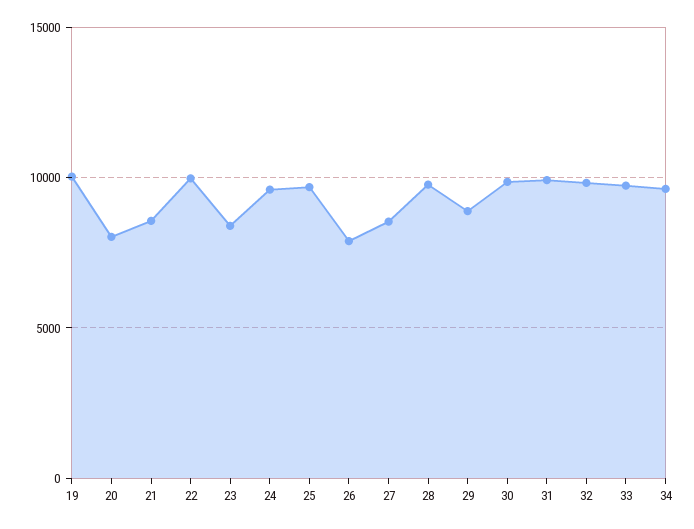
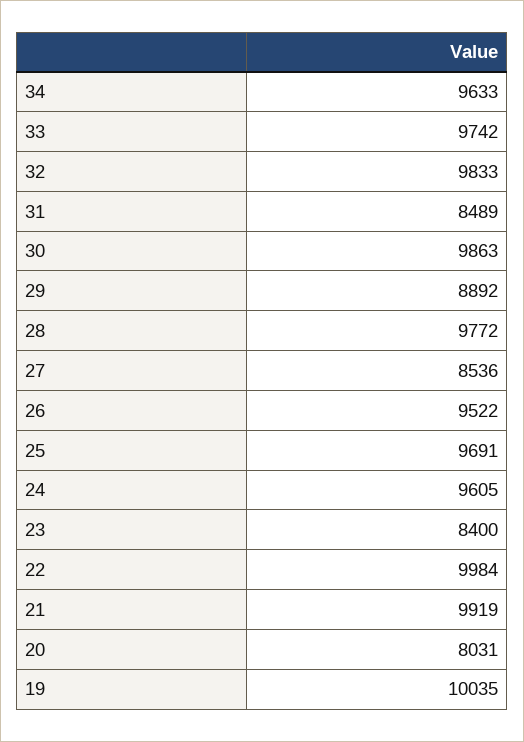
  {
    "19": 10035,
    "20": 8031,
-   "21": 8500,
+   "21": 9919,
    "22": 9984,
    "23": 8400,
    "24": 9605,
    "25": 9691,
-   "26": 8000,
+   "26": 9522,
    "27": 8536,
    "28": 9772,
    "29": 8892,
    "30": 9863,
-   "31": 10000,
+   "31": 8489,
    "32": 9833,
    "33": 9742,
    "34": 9633
  }

